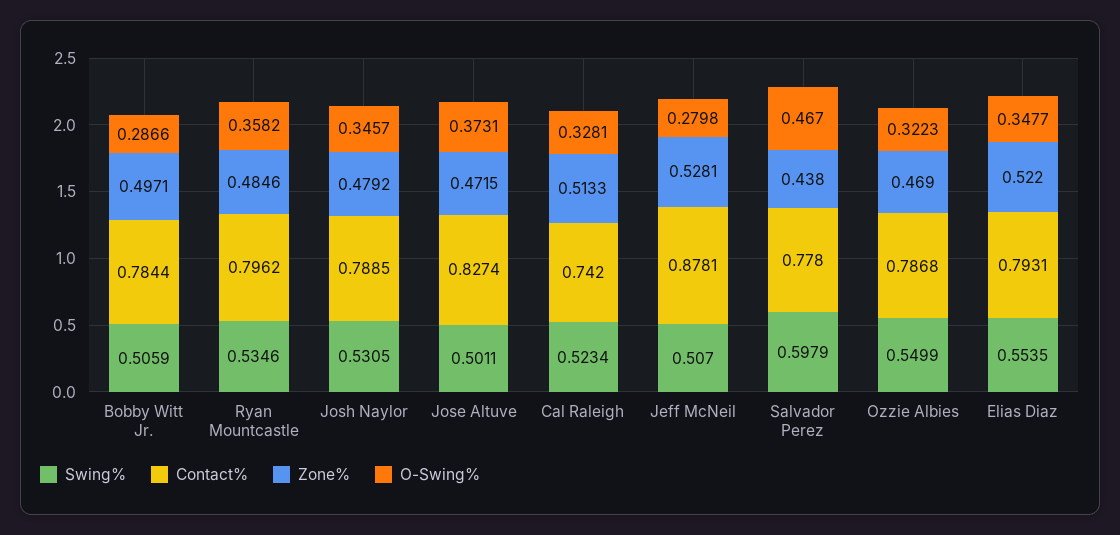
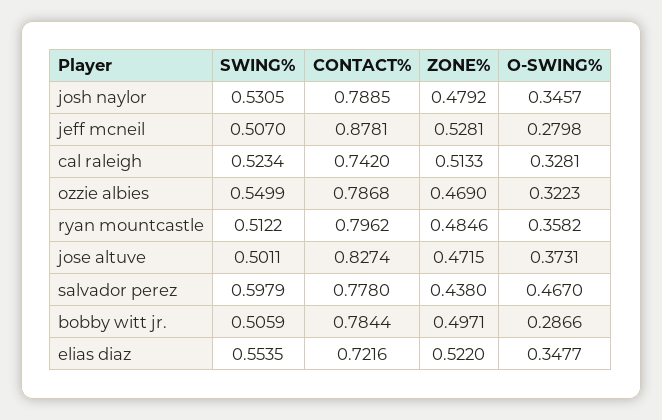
  {
    "Swing%": {
      "Bobby Witt Jr.": 0.5059,
-     "Ryan Mountcastle": 0.5346,
+     "Ryan Mountcastle": 0.5122,
      "Josh Naylor": 0.5305,
      "Jose Altuve": 0.5011,
      "Cal Raleigh": 0.5234,
      "Jeff McNeil": 0.507,
      "Salvador Perez": 0.5979,
      "Ozzie Albies": 0.5499,
      "Elias Diaz": 0.5535
    },
    "Contact%": {
      "Bobby Witt Jr.": 0.7844,
      "Ryan Mountcastle": 0.7962,
      "Josh Naylor": 0.7885,
      "Jose Altuve": 0.8274,
      "Cal Raleigh": 0.742,
      "Jeff McNeil": 0.8781,
      "Salvador Perez": 0.778,
      "Ozzie Albies": 0.7868,
-     "Elias Diaz": 0.7931
+     "Elias Diaz": 0.7216
    },
    "Zone%": {
      "Bobby Witt Jr.": 0.4971,
      "Ryan Mountcastle": 0.4846,
      "Josh Naylor": 0.4792,
      "Jose Altuve": 0.4715,
      "Cal Raleigh": 0.5133,
      "Jeff McNeil": 0.5281,
      "Salvador Perez": 0.438,
      "Ozzie Albies": 0.469,
      "Elias Diaz": 0.522
    },
    "O-Swing%": {
      "Bobby Witt Jr.": 0.2866,
      "Ryan Mountcastle": 0.3582,
      "Josh Naylor": 0.3457,
      "Jose Altuve": 0.3731,
      "Cal Raleigh": 0.3281,
      "Jeff McNeil": 0.2798,
      "Salvador Perez": 0.467,
      "Ozzie Albies": 0.3223,
      "Elias Diaz": 0.3477
    }
  }

